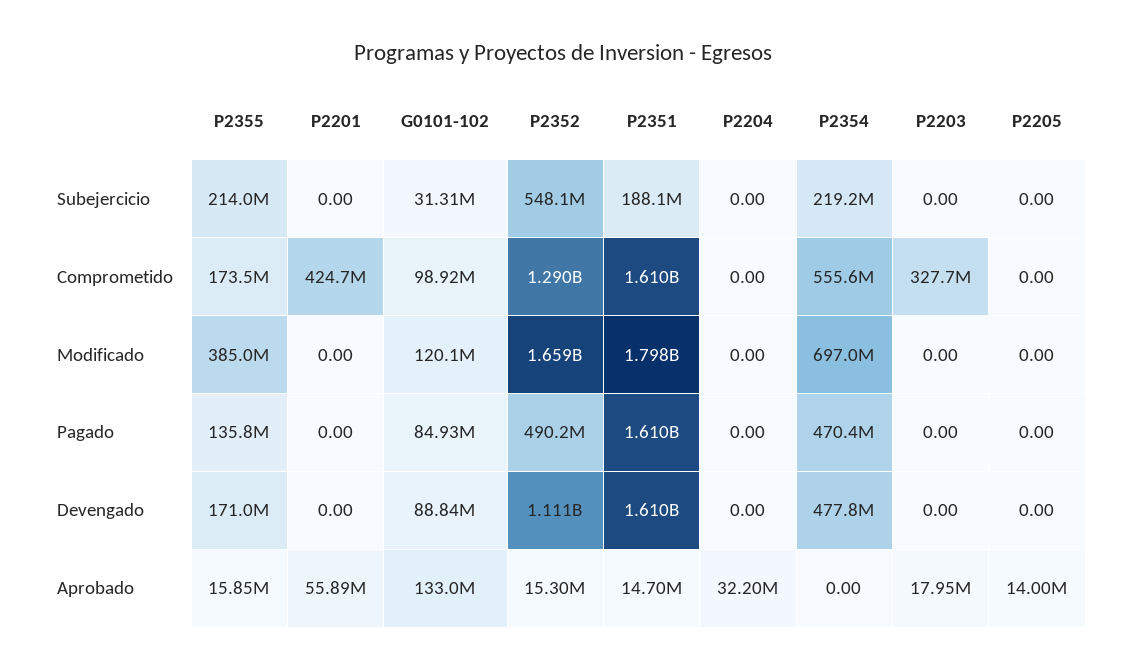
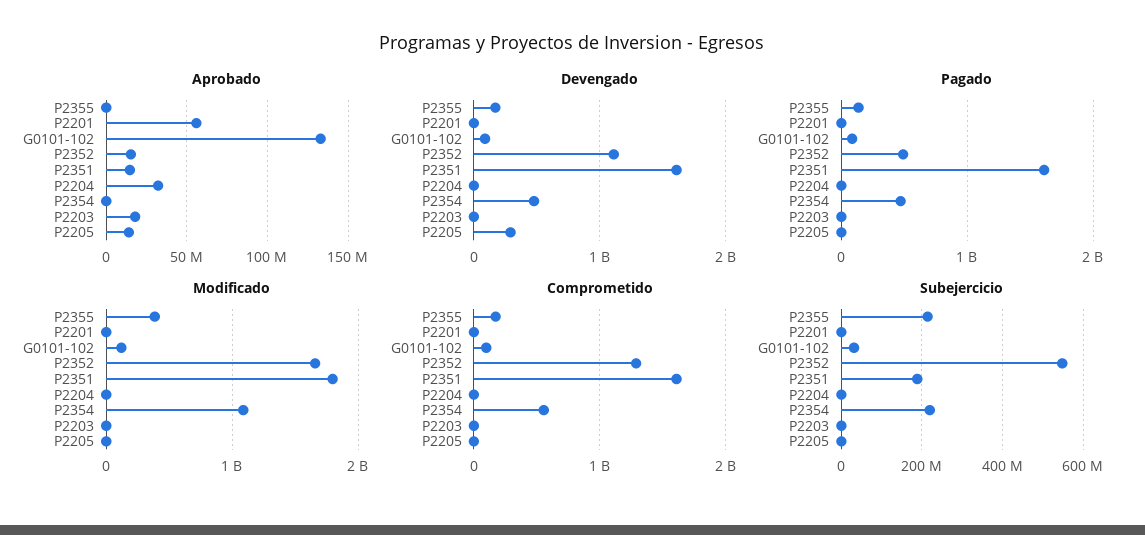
  {
    "Subejercicio": {
      "P2355": 214000000,
      "P2201": 0,
      "G0101-102": 31310000,
      "P2352": 548100000,
      "P2351": 188100000,
      "P2204": 0,
      "P2354": 219200000,
      "P2203": 0,
      "P2205": 0
    },
    "Comprometido": {
      "P2355": 173500000,
-     "P2201": 424700000,
+     "P2201": 0,
      "G0101-102": 98920000,
      "P2352": 1290000000,
      "P2351": 1610000000,
      "P2204": 0,
      "P2354": 555600000,
-     "P2203": 327700000,
+     "P2203": 0,
      "P2205": 0
    },
    "Modificado": {
      "P2355": 385000000,
      "P2201": 0,
      "G0101-102": 120100000,
      "P2352": 1659000000,
      "P2351": 1798000000,
      "P2204": 0,
-     "P2354": 697000000,
+     "P2354": 1100000000,
      "P2203": 0,
      "P2205": 0
    },
    "Pagado": {
      "P2355": 135800000,
      "P2201": 0,
      "G0101-102": 84930000,
      "P2352": 490200000,
      "P2351": 1610000000,
      "P2204": 0,
      "P2354": 470400000,
      "P2203": 0,
      "P2205": 0
    },
    "Devengado": {
      "P2355": 171000000,
      "P2201": 0,
      "G0101-102": 88840000,
      "P2352": 1111000000,
      "P2351": 1610000000,
      "P2204": 0,
      "P2354": 477800000,
      "P2203": 0,
-     "P2205": 0
+     "P2205": 300000000
    },
    "Aprobado": {
-     "P2355": 15850000,
+     "P2355": 0,
      "P2201": 55890000,
      "G0101-102": 133000000,
      "P2352": 15300000,
      "P2351": 14700000,
      "P2204": 32200000,
      "P2354": 0,
      "P2203": 17950000,
      "P2205": 14000000
    }
  }

